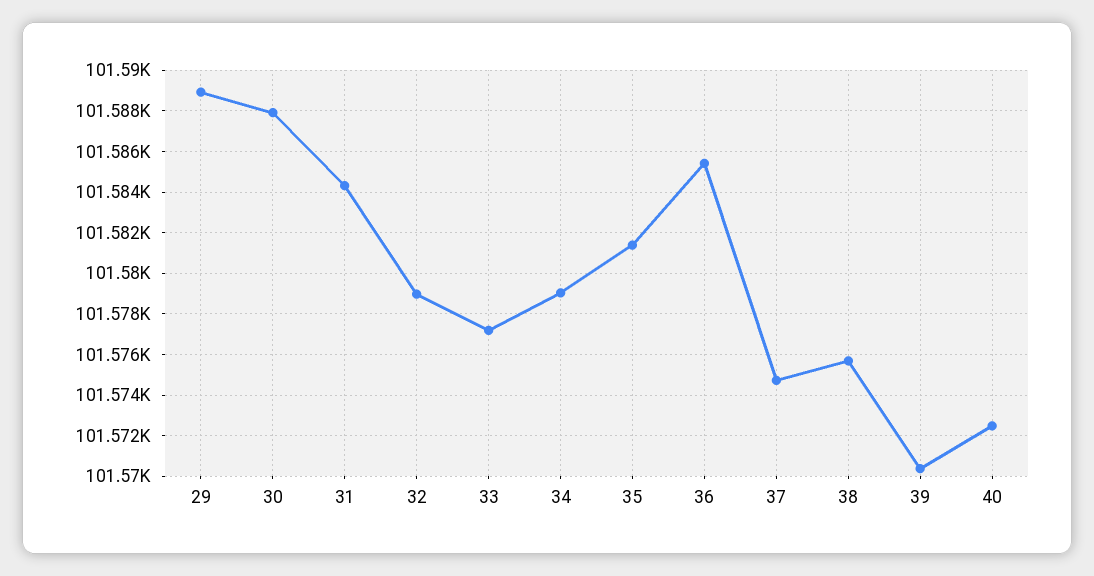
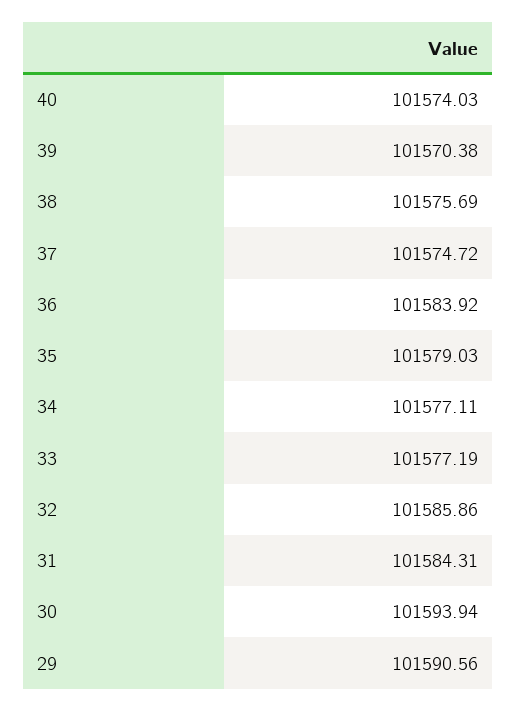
  {
-   "29": 101589,
+   "29": 101590.56,
-   "30": 101588,
+   "30": 101593.94,
    "31": 101584.31,
-   "32": 101579,
+   "32": 101585.86,
    "33": 101577.19,
-   "34": 101579,
+   "34": 101577.11,
-   "35": 101581.5,
+   "35": 101579.03,
-   "36": 101585.5,
+   "36": 101583.92,
    "37": 101574.72,
    "38": 101575.69,
    "39": 101570.38,
-   "40": 101572.5
+   "40": 101574.03
  }

